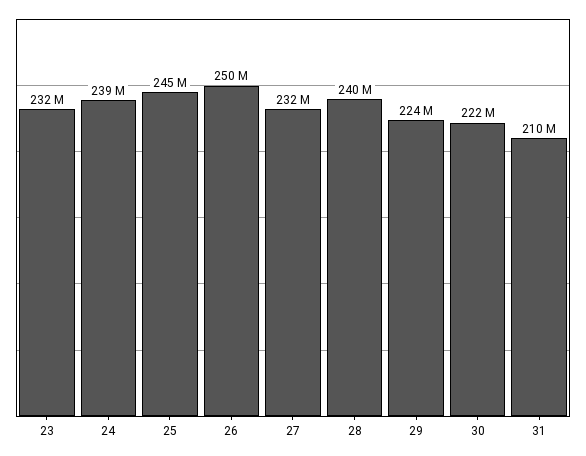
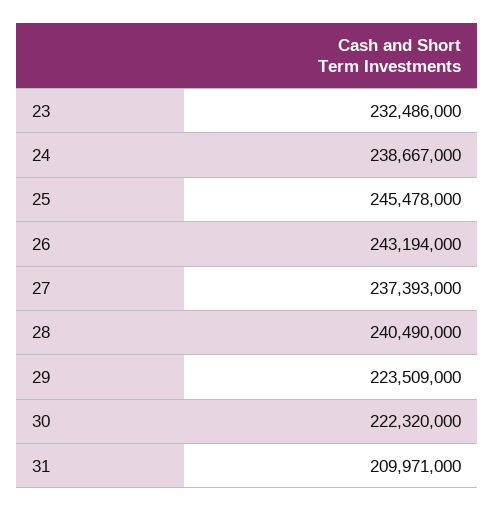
  {
    "23": 232486000,
    "24": 238667000,
    "25": 245478000,
-   "26": 250000000,
+   "26": 243194000,
-   "27": 232000000,
+   "27": 237393000,
    "28": 240490000,
    "29": 223509000,
    "30": 222320000,
    "31": 209971000
  }

